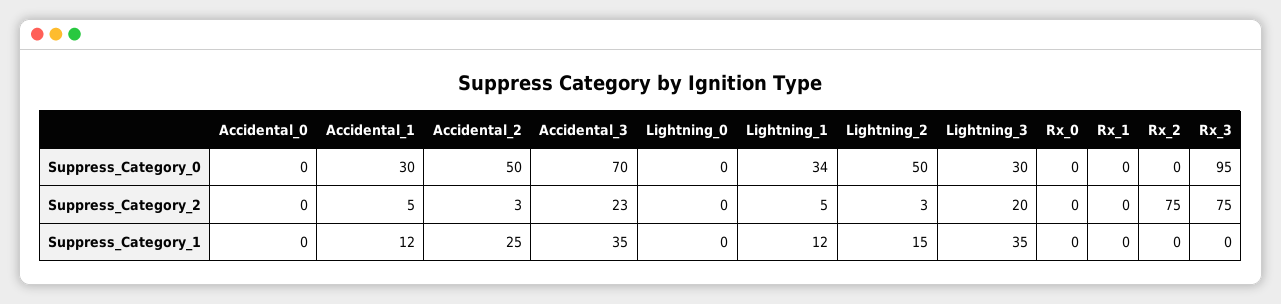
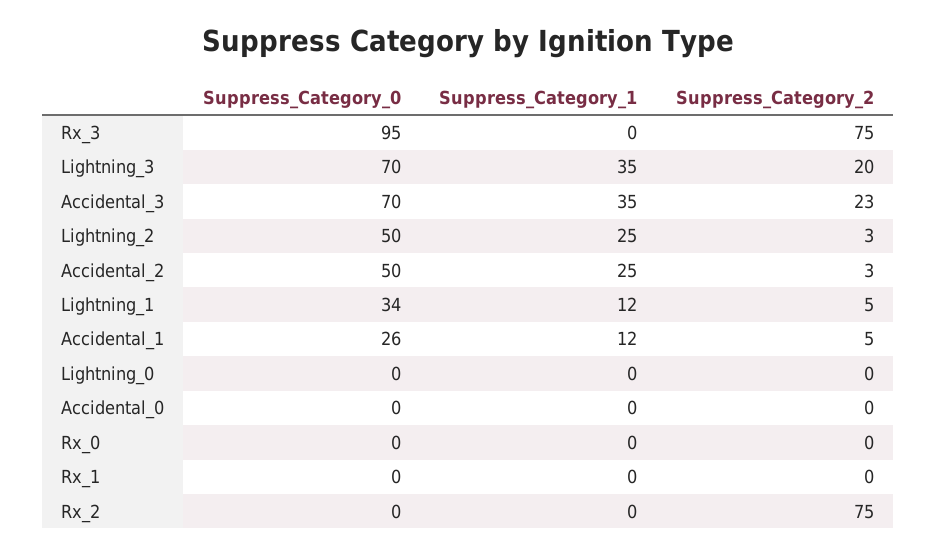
  {
    "Accidental_0": {
      "Suppress_Category_0": 0,
      "Suppress_Category_2": 0,
      "Suppress_Category_1": 0
    },
    "Accidental_1": {
-     "Suppress_Category_0": 30,
+     "Suppress_Category_0": 26,
      "Suppress_Category_2": 5,
      "Suppress_Category_1": 12
    },
    "Accidental_2": {
      "Suppress_Category_0": 50,
      "Suppress_Category_2": 3,
      "Suppress_Category_1": 25
    },
    "Accidental_3": {
      "Suppress_Category_0": 70,
      "Suppress_Category_2": 23,
      "Suppress_Category_1": 35
    },
    "Lightning_0": {
      "Suppress_Category_0": 0,
      "Suppress_Category_2": 0,
      "Suppress_Category_1": 0
    },
    "Lightning_1": {
      "Suppress_Category_0": 34,
      "Suppress_Category_2": 5,
      "Suppress_Category_1": 12
    },
    "Lightning_2": {
      "Suppress_Category_0": 50,
      "Suppress_Category_2": 3,
-     "Suppress_Category_1": 15
+     "Suppress_Category_1": 25
    },
    "Lightning_3": {
-     "Suppress_Category_0": 30,
+     "Suppress_Category_0": 70,
      "Suppress_Category_2": 20,
      "Suppress_Category_1": 35
    },
    "Rx_0": {
      "Suppress_Category_0": 0,
      "Suppress_Category_2": 0,
      "Suppress_Category_1": 0
    },
    "Rx_1": {
      "Suppress_Category_0": 0,
      "Suppress_Category_2": 0,
      "Suppress_Category_1": 0
    },
    "Rx_2": {
      "Suppress_Category_0": 0,
      "Suppress_Category_2": 75,
      "Suppress_Category_1": 0
    },
    "Rx_3": {
      "Suppress_Category_0": 95,
      "Suppress_Category_2": 75,
      "Suppress_Category_1": 0
    }
  }

